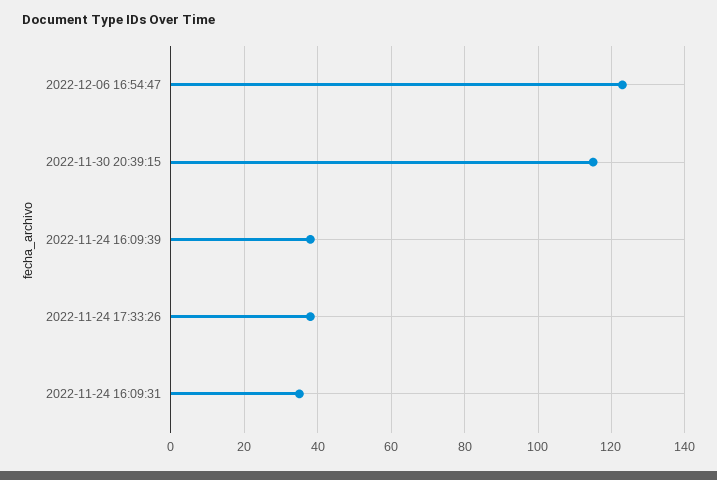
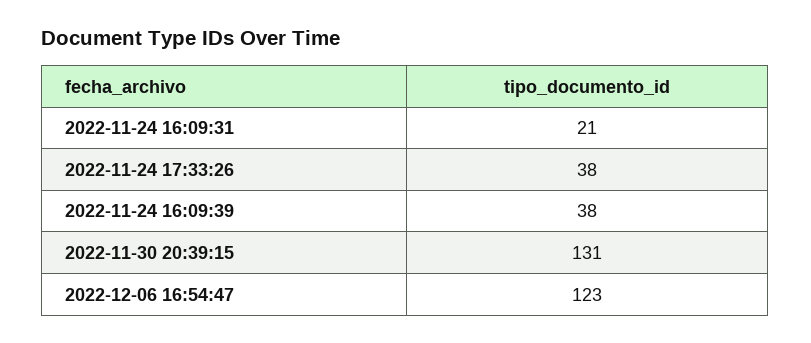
  {
    "2022-12-06 16:54:47": 123,
-   "2022-11-30 20:39:15": 115,
+   "2022-11-30 20:39:15": 131,
    "2022-11-24 16:09:39": 38,
    "2022-11-24 17:33:26": 38,
-   "2022-11-24 16:09:31": 35
+   "2022-11-24 16:09:31": 21
  }

